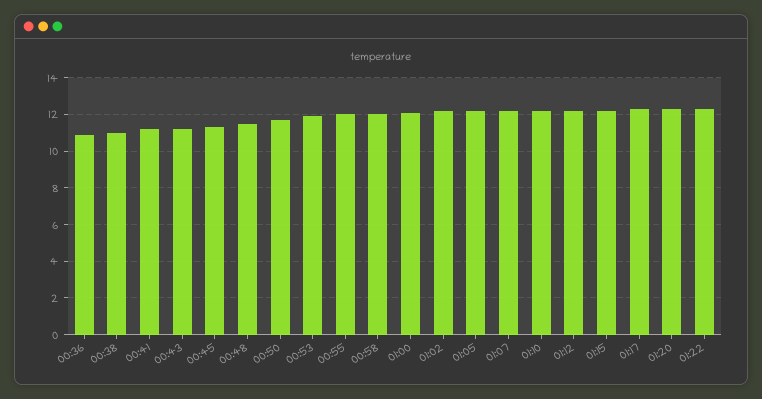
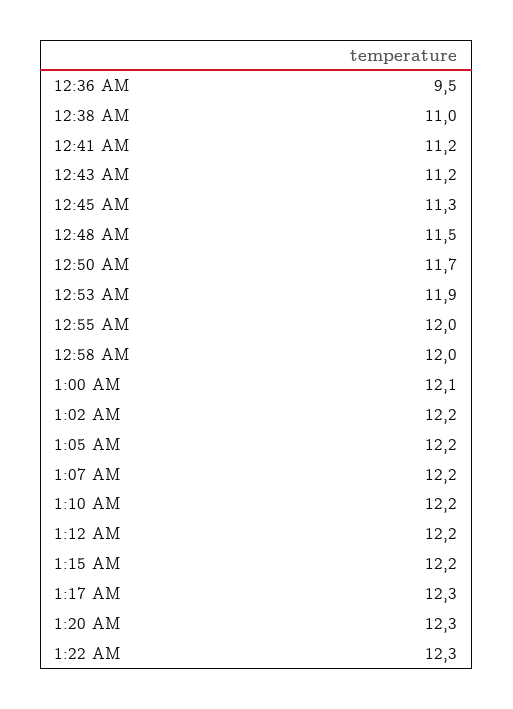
  {
-   "00:36": 11,
+   "00:36": 9.5,
    "00:38": 11,
    "00:41": 11.2,
    "00:43": 11.2,
    "00:45": 11.3,
    "00:48": 11.5,
    "00:50": 11.7,
    "00:53": 11.9,
    "00:55": 12,
    "00:58": 12,
    "01:00": 12.1,
    "01:02": 12.2,
    "01:05": 12.2,
    "01:07": 12.2,
    "01:10": 12.2,
    "01:12": 12.2,
    "01:15": 12.2,
    "01:17": 12.3,
    "01:20": 12.3,
    "01:22": 12.3
  }

